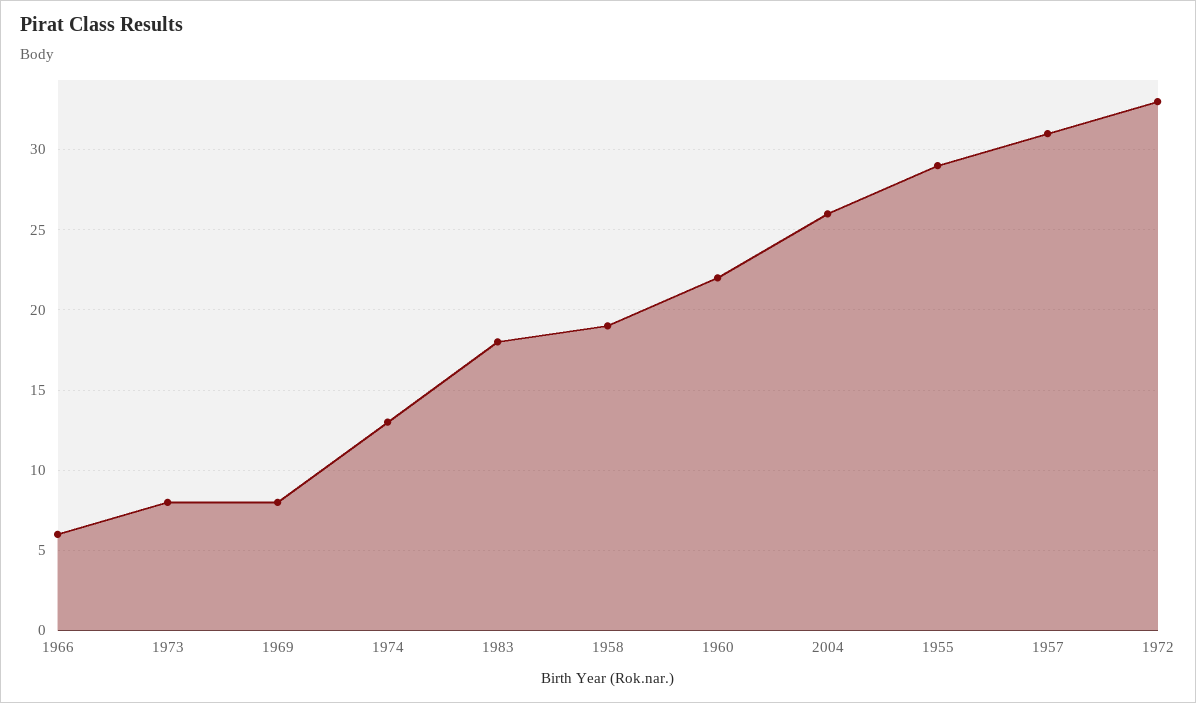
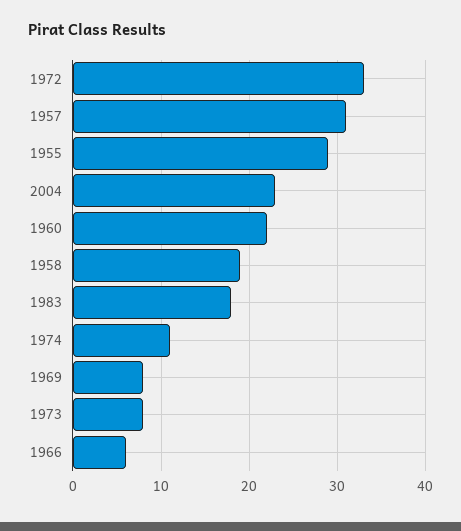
  {
    "1966": 6,
    "1973": 8,
    "1969": 8,
-   "1974": 13,
+   "1974": 11,
    "1983": 18,
    "1958": 19,
    "1960": 22,
-   "2004": 26,
+   "2004": 23,
    "1955": 29,
    "1957": 31,
    "1972": 33
  }

